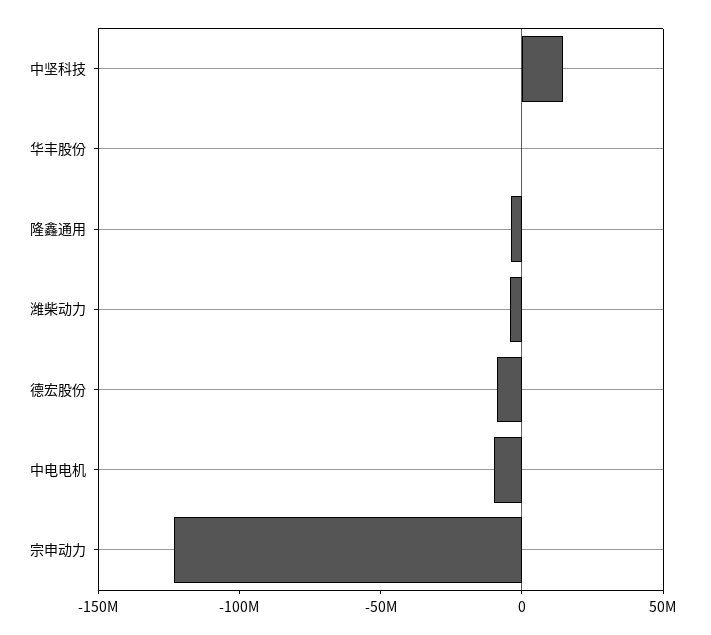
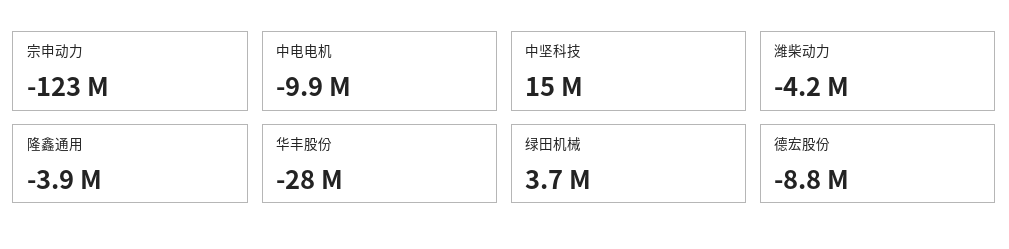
  {
    "中坚科技": 15000000,
-   "华丰股份": 0,
+   "华丰股份": -28000000,
    "隆鑫通用": -3900000,
    "潍柴动力": -4200000,
    "德宏股份": -8800000,
    "中电电机": -9900000,
-   "宗申动力": -123000000
+   "宗申动力": -123000000,
+   "绿田机械": 3700000
  }

